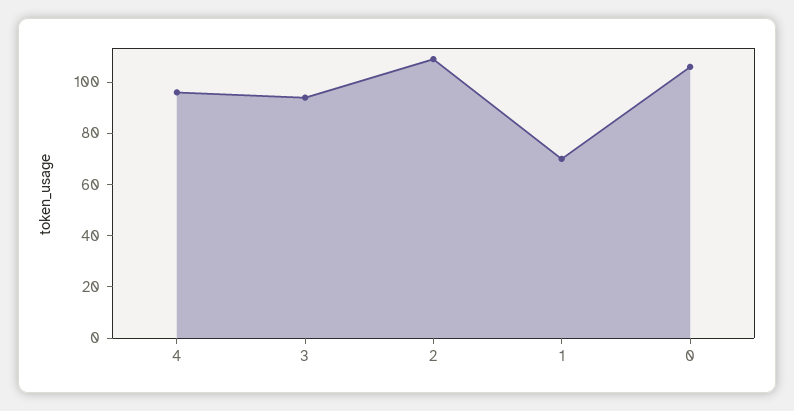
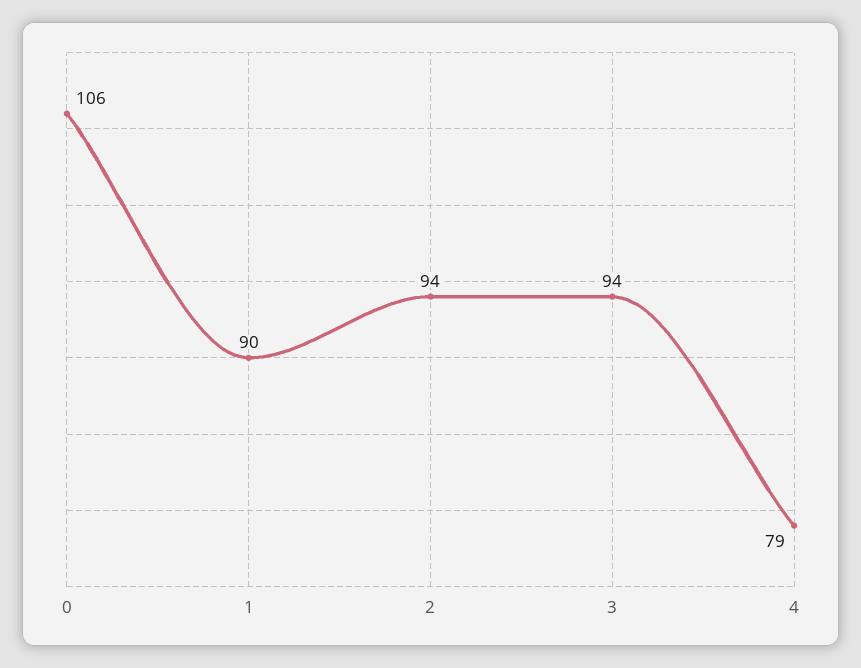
  {
-   "4": 95,
+   "4": 79,
    "3": 94,
-   "2": 110,
+   "2": 94,
-   "1": 70,
+   "1": 90,
    "0": 106
  }

